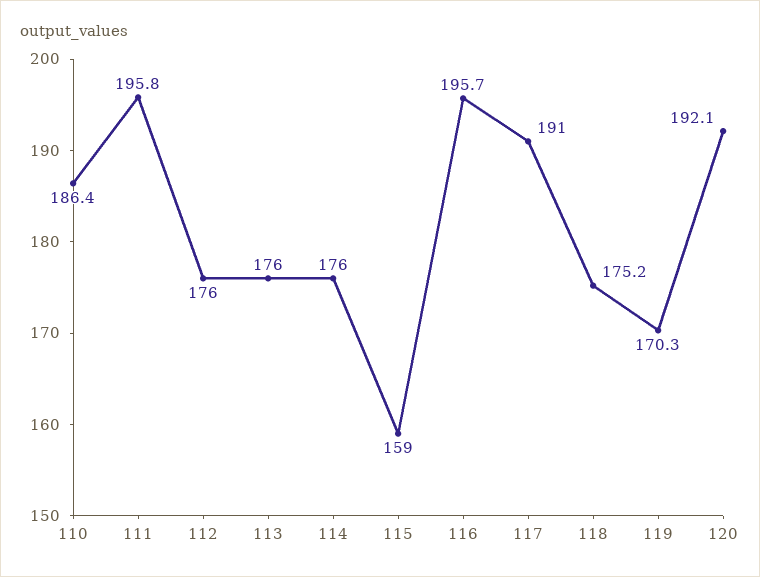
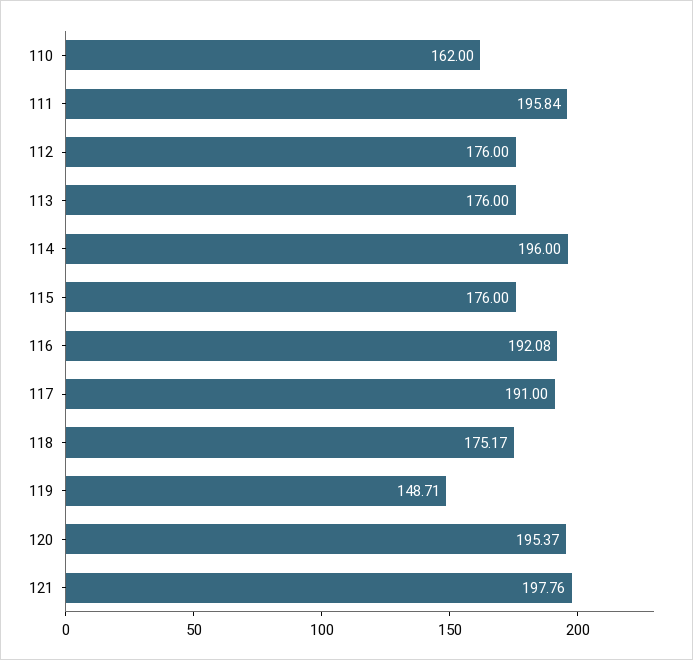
  {
-   "110": 186.4,
+   "110": 162,
    "111": 195.84,
    "112": 176,
    "113": 176,
-   "114": 176,
+   "114": 196,
-   "115": 159,
+   "115": 176,
-   "116": 195.7,
+   "116": 192.08,
    "117": 191,
    "118": 175.17,
-   "119": 170.3,
+   "119": 148.71,
-   "120": 192.1
+   "120": 195.37,
+   "121": 197.76
  }

